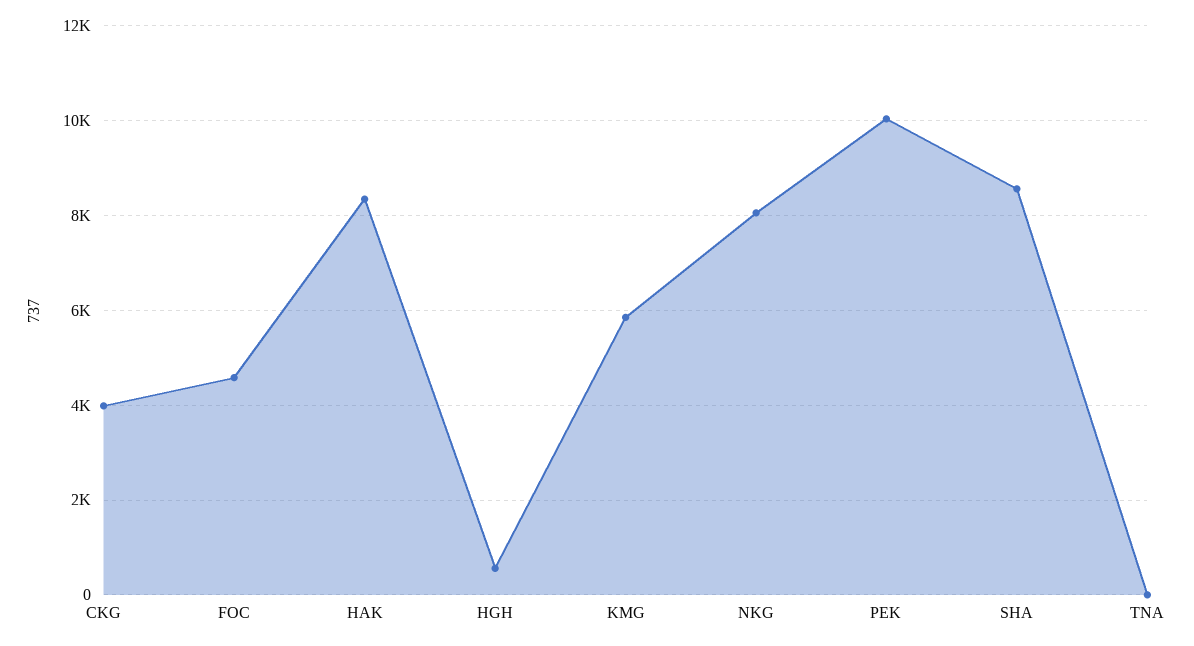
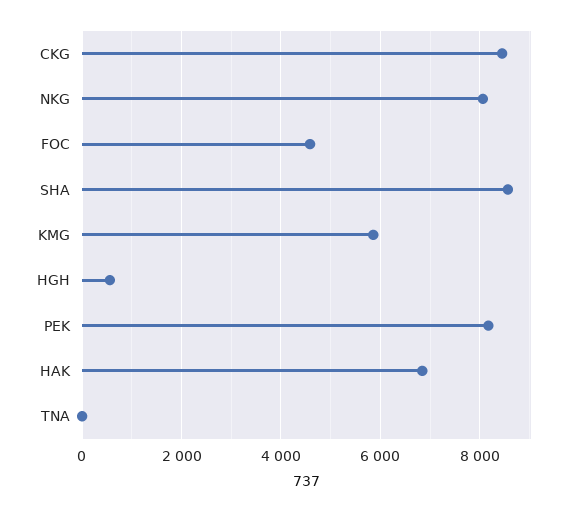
  {
-   "CKG": 4000,
+   "CKG": 8400,
    "FOC": 4600,
-   "HAK": 8400,
+   "HAK": 6800,
    "HGH": 600,
    "KMG": 5800,
    "NKG": 8000,
-   "PEK": 10000,
+   "PEK": 8200,
    "SHA": 8600,
    "TNA": 0
  }

